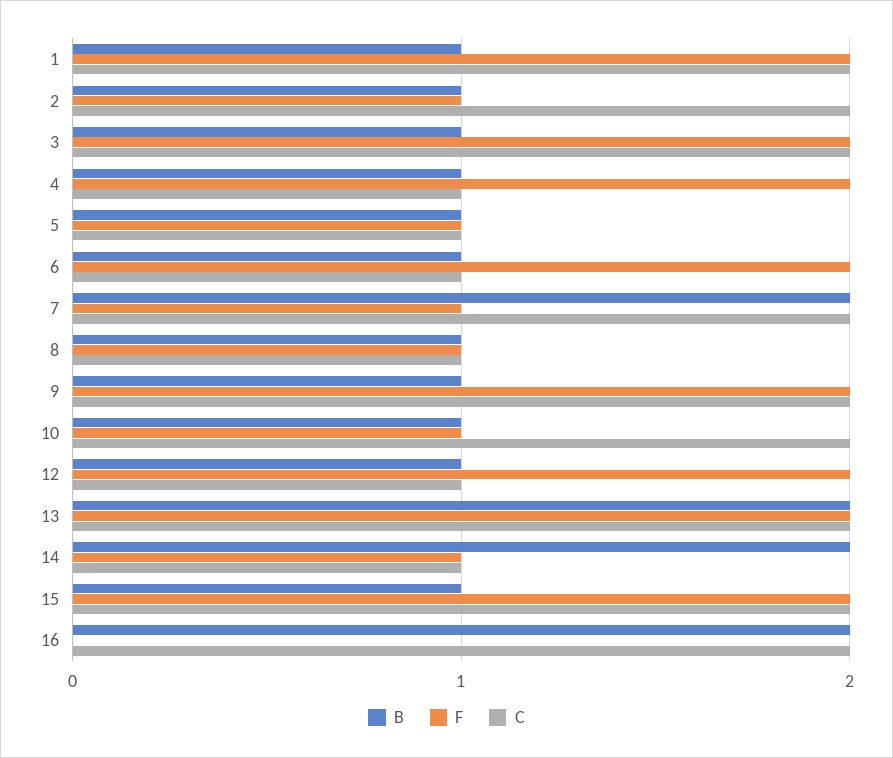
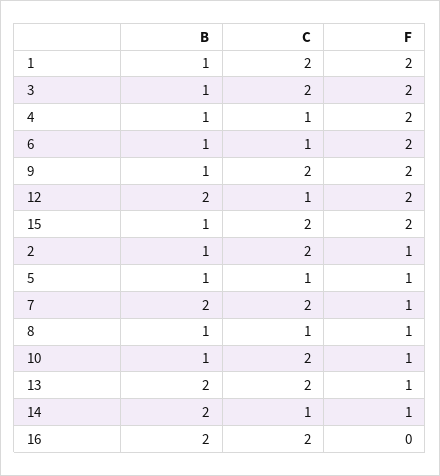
  {
    "B": {
      "1": 1,
      "2": 1,
      "3": 1,
      "4": 1,
      "5": 1,
      "6": 1,
      "7": 2,
      "8": 1,
      "9": 1,
      "10": 1,
-     "12": 1,
+     "12": 2,
      "13": 2,
      "14": 2,
      "15": 1,
      "16": 2
    },
    "F": {
      "1": 2,
      "2": 1,
      "3": 2,
      "4": 2,
      "5": 1,
      "6": 2,
      "7": 1,
      "8": 1,
      "9": 2,
      "10": 1,
      "12": 2,
-     "13": 2,
+     "13": 1,
      "14": 1,
      "15": 2,
      "16": 0
    },
    "C": {
      "1": 2,
      "2": 2,
      "3": 2,
      "4": 1,
      "5": 1,
      "6": 1,
      "7": 2,
      "8": 1,
      "9": 2,
      "10": 2,
      "12": 1,
      "13": 2,
      "14": 1,
      "15": 2,
      "16": 2
    }
  }

